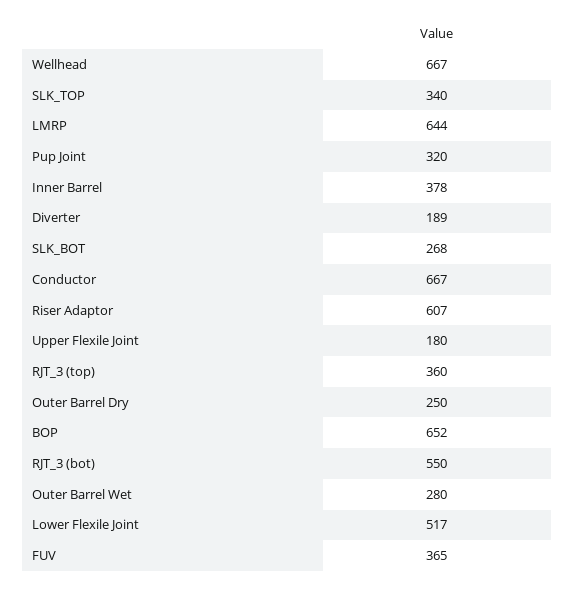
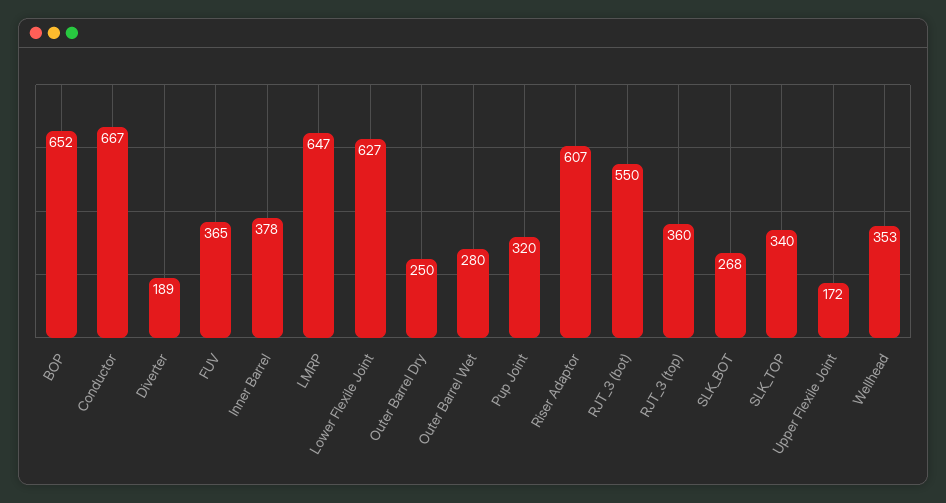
  {
-   "Wellhead": 667,
+   "Wellhead": 353,
    "SLK_TOP": 340,
-   "LMRP": 644,
+   "LMRP": 647,
    "Pup Joint": 320,
    "Inner Barrel": 378,
    "Diverter": 189,
    "SLK_BOT": 268,
    "Conductor": 667,
    "Riser Adaptor": 607,
-   "Upper Flexile Joint": 180,
+   "Upper Flexile Joint": 172,
    "RJT_3 (top)": 360,
    "Outer Barrel Dry": 250,
    "BOP": 652,
    "RJT_3 (bot)": 550,
    "Outer Barrel Wet": 280,
-   "Lower Flexile Joint": 517,
+   "Lower Flexile Joint": 627,
    "FUV": 365
  }

